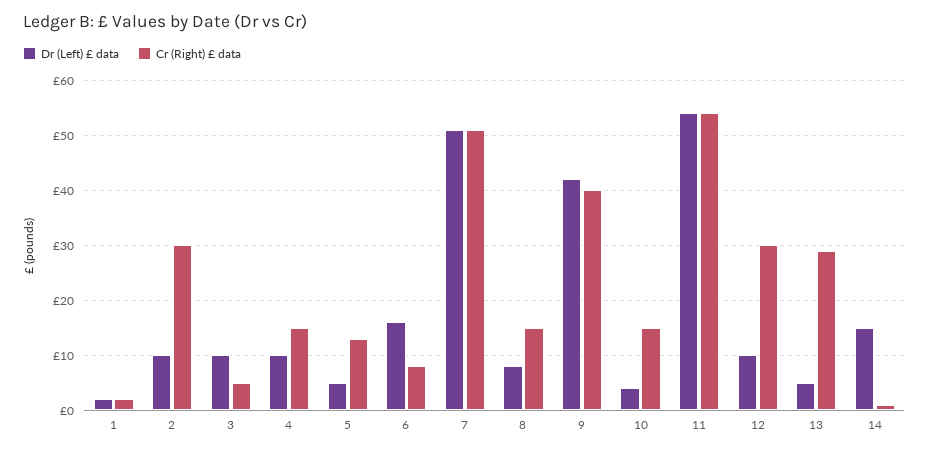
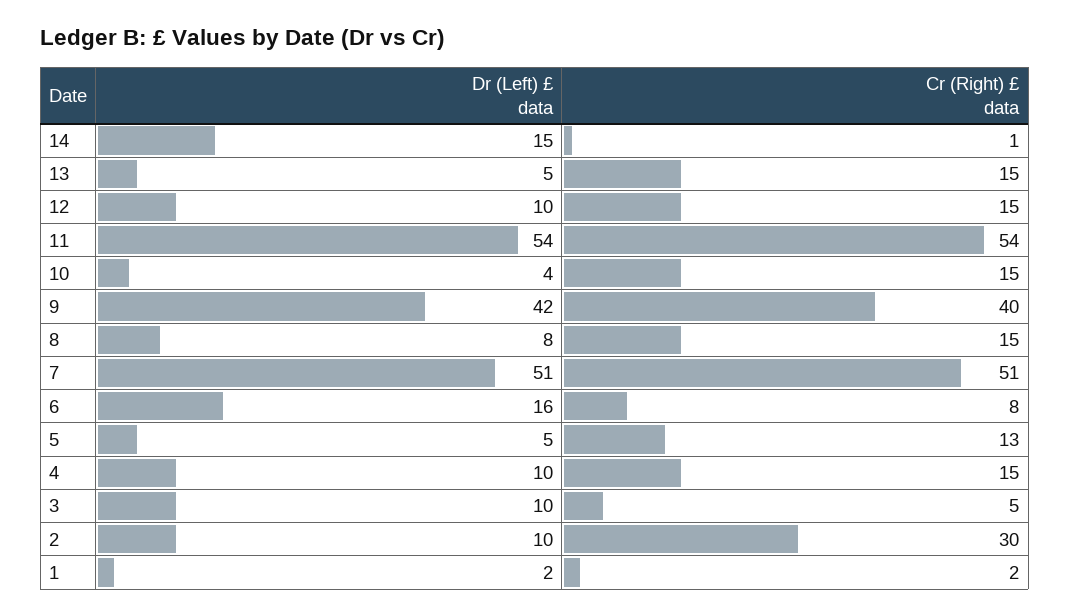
  {
    "Dr (Left) £ data": {
      "1": 2,
      "2": 10,
      "3": 10,
      "4": 10,
      "5": 5,
      "6": 16,
      "7": 51,
      "8": 8,
      "9": 42,
      "10": 4,
      "11": 54,
      "12": 10,
      "13": 5,
      "14": 15
    },
    "Cr (Right) £ data": {
      "1": 2,
      "2": 30,
      "3": 5,
      "4": 15,
      "5": 13,
      "6": 8,
      "7": 51,
      "8": 15,
      "9": 40,
      "10": 15,
      "11": 54,
-     "12": 30,
+     "12": 15,
-     "13": 30,
+     "13": 15,
      "14": 1
    }
  }

